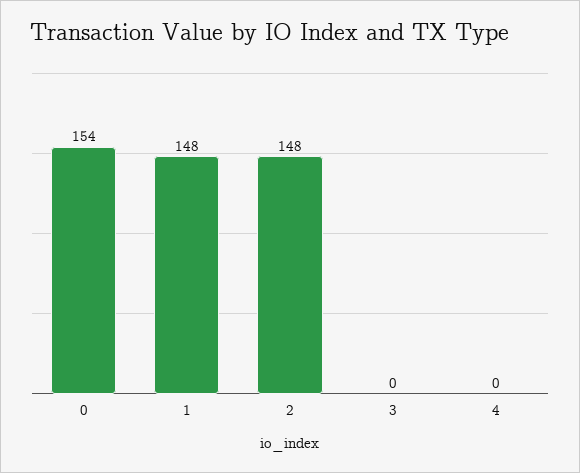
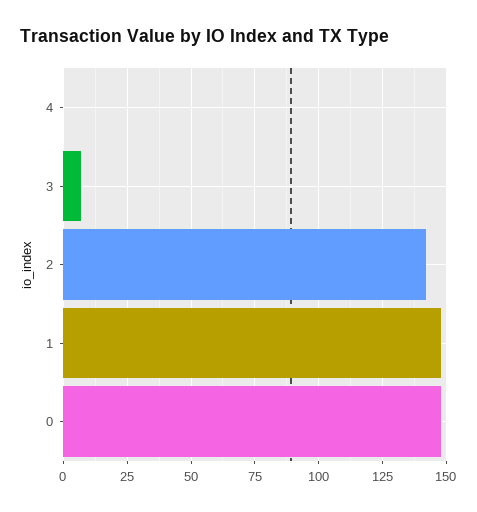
  {
-   "0": 154,
+   "0": 147.5,
    "1": 148,
-   "2": 148,
+   "2": 142.5,
-   "3": 0,
+   "3": 7.5,
    "4": 0
  }

